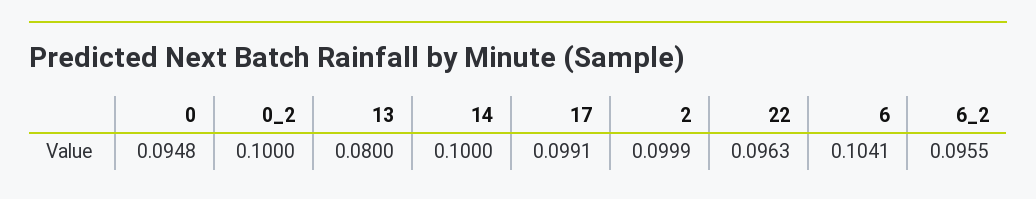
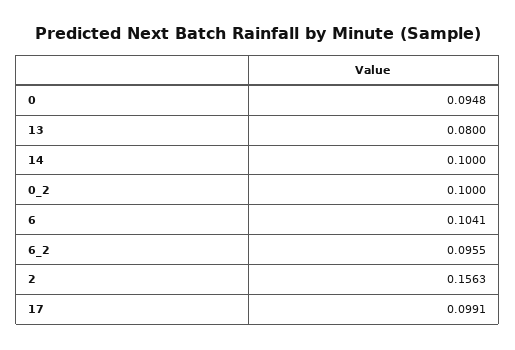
  {
    "0": 0.0948,
    "0_2": 0.1,
    "13": 0.08,
    "14": 0.1,
    "17": 0.0991,
-   "2": 0.0999,
+   "2": 0.1563,
-   "22": 0.0963,
    "6": 0.1041,
    "6_2": 0.0955
  }

